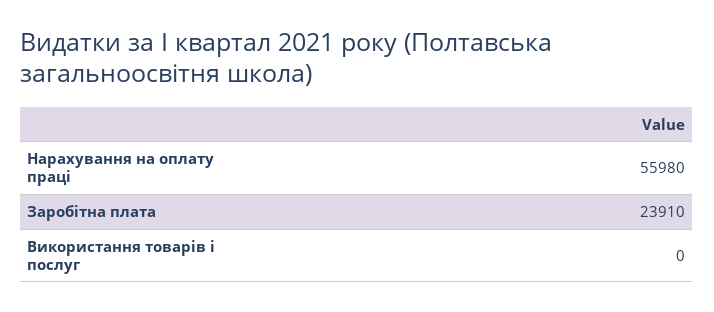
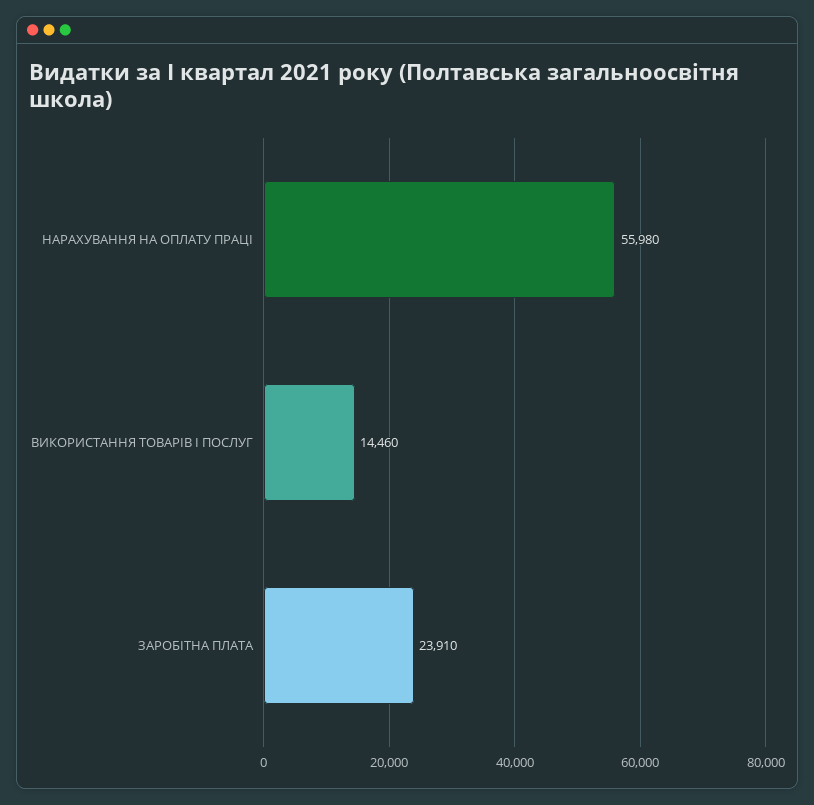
  {
    "Нарахування на оплату праці": 55980,
    "Заробітна плата": 23910,
-   "Використання товарів і послуг": 0
+   "Використання товарів і послуг": 14460
  }

